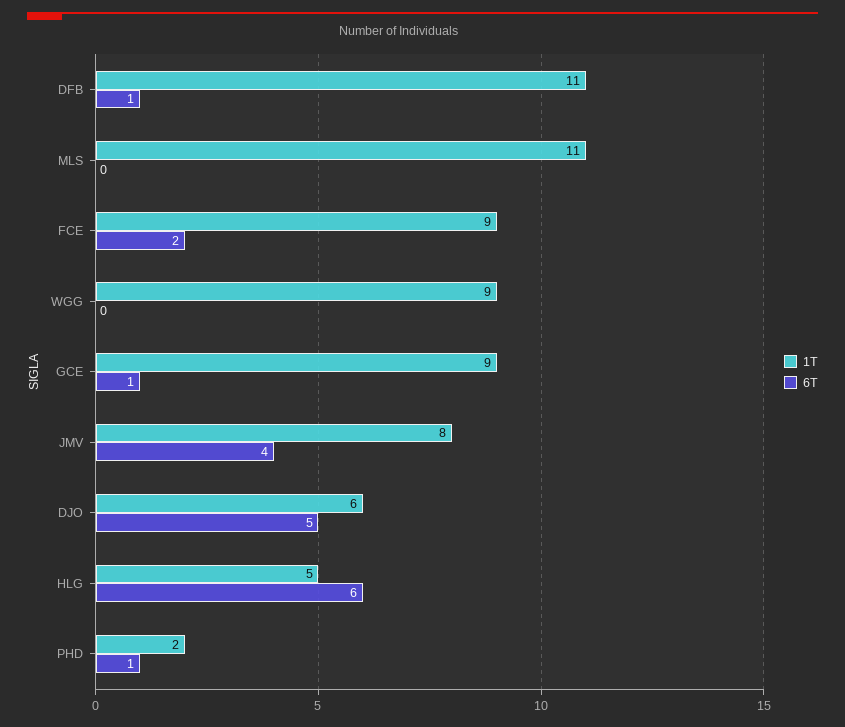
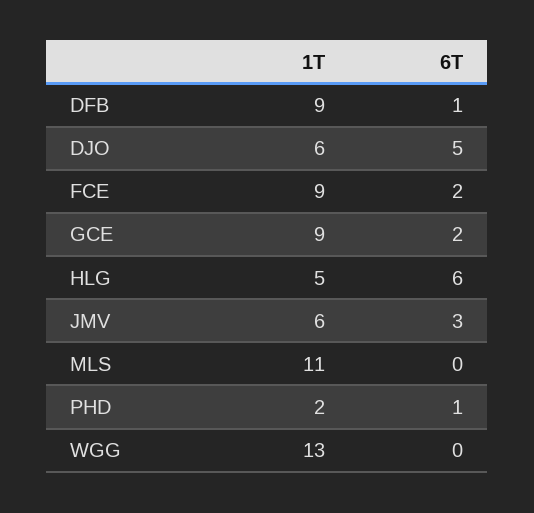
  {
    "1T": {
-     "DFB": 11,
+     "DFB": 9,
      "MLS": 11,
      "FCE": 9,
-     "WGG": 9,
+     "WGG": 13,
      "GCE": 9,
-     "JMV": 8,
+     "JMV": 6,
      "DJO": 6,
      "HLG": 5,
      "PHD": 2
    },
    "6T": {
      "DFB": 1,
      "MLS": 0,
      "FCE": 2,
      "WGG": 0,
-     "GCE": 1,
+     "GCE": 2,
-     "JMV": 4,
+     "JMV": 3,
      "DJO": 5,
      "HLG": 6,
      "PHD": 1
    }
  }

